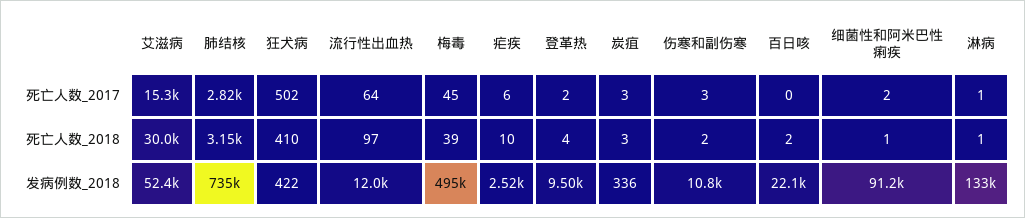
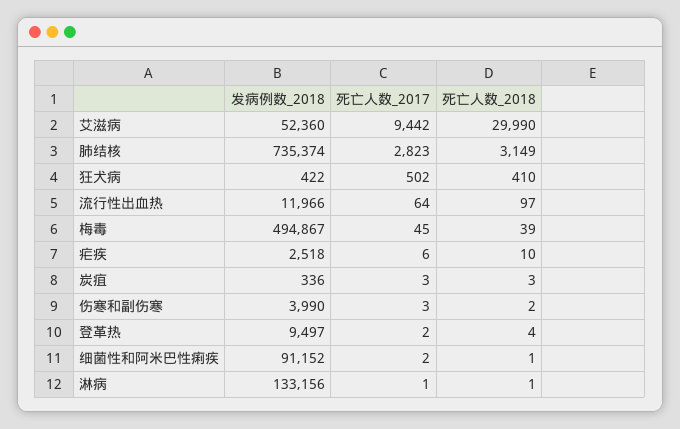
  {
    "艾滋病": {
-     "死亡人数_2017": 15300,
+     "死亡人数_2017": 9442,
      "死亡人数_2018": 29990,
      "发病例数_2018": 52360
    },
    "肺结核": {
      "死亡人数_2017": 2823,
      "死亡人数_2018": 3149,
      "发病例数_2018": 735374
    },
    "狂犬病": {
      "死亡人数_2017": 502,
      "死亡人数_2018": 410,
      "发病例数_2018": 422
    },
    "流行性出血热": {
      "死亡人数_2017": 64,
      "死亡人数_2018": 97,
      "发病例数_2018": 11966
    },
    "梅毒": {
      "死亡人数_2017": 45,
      "死亡人数_2018": 39,
      "发病例数_2018": 494867
    },
    "疟疾": {
      "死亡人数_2017": 6,
      "死亡人数_2018": 10,
      "发病例数_2018": 2518
    },
    "登革热": {
      "死亡人数_2017": 2,
      "死亡人数_2018": 4,
      "发病例数_2018": 9497
    },
    "炭疽": {
      "死亡人数_2017": 3,
      "死亡人数_2018": 3,
      "发病例数_2018": 336
    },
    "伤寒和副伤寒": {
      "死亡人数_2017": 3,
      "死亡人数_2018": 2,
-     "发病例数_2018": 10800
+     "发病例数_2018": 3990
    },
-   "百日咳": {
-     "死亡人数_2017": 0,
-     "死亡人数_2018": 2,
-     "发病例数_2018": 22100
-   },
    "细菌性和阿米巴性痢疾": {
      "死亡人数_2017": 2,
      "死亡人数_2018": 1,
      "发病例数_2018": 91152
    },
    "淋病": {
      "死亡人数_2017": 1,
      "死亡人数_2018": 1,
      "发病例数_2018": 133156
    }
  }

